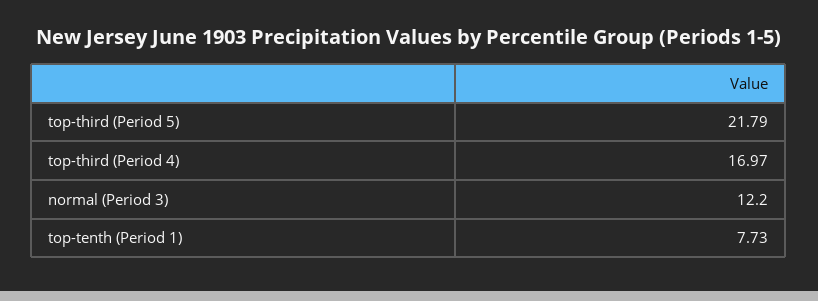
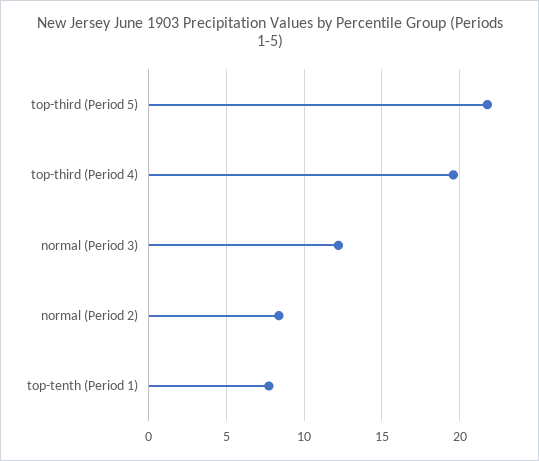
  {
    "top-third (Period 5)": 21.79,
-   "top-third (Period 4)": 16.97,
+   "top-third (Period 4)": 19.5,
    "normal (Period 3)": 12.2,
-   "top-tenth (Period 1)": 7.73
+   "top-tenth (Period 1)": 7.73,
+   "normal (Period 2)": 8.5
  }

